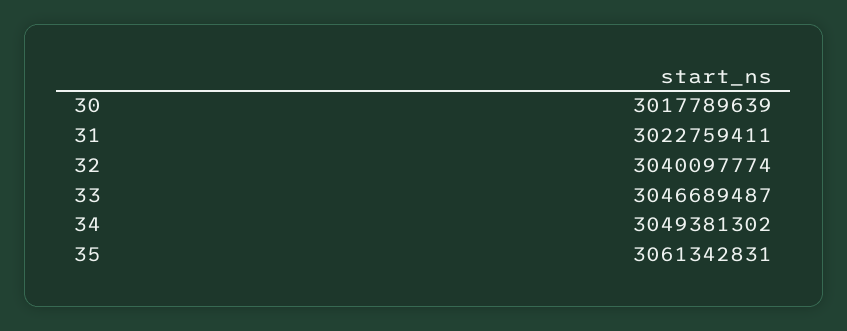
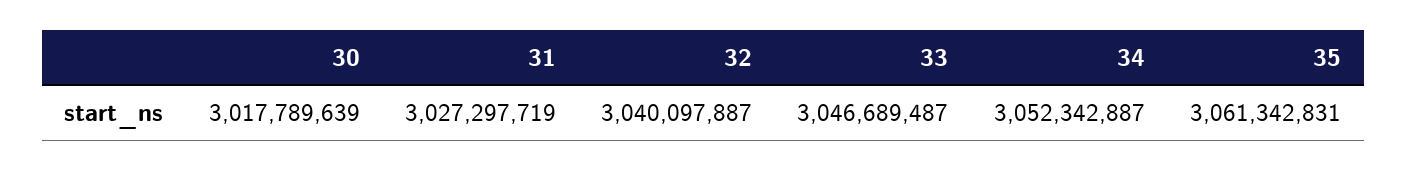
  {
    "30": 3017789639,
-   "31": 3022759411,
+   "31": 3027297719,
-   "32": 3040097774,
+   "32": 3040097887,
    "33": 3046689487,
-   "34": 3049381302,
+   "34": 3052342887,
    "35": 3061342831
  }

